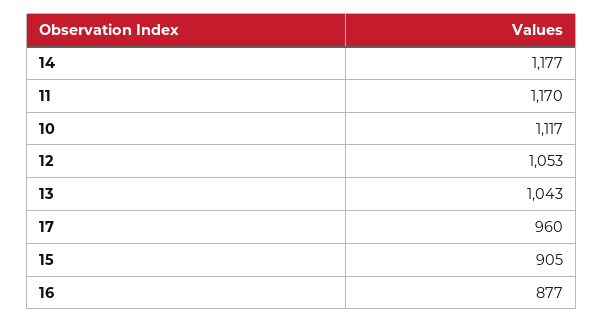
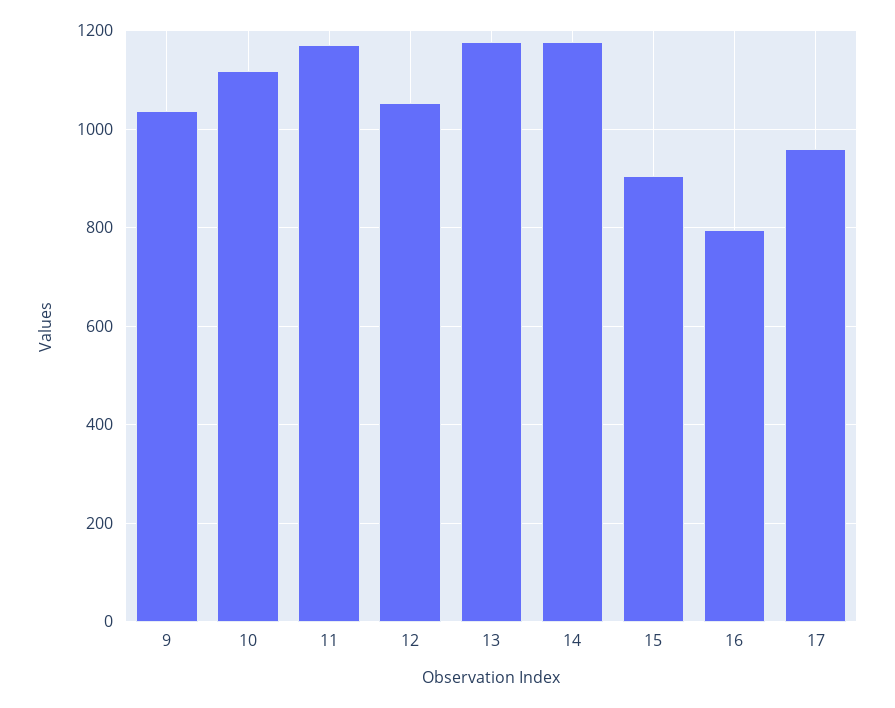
  {
    "14": 1177,
    "11": 1170,
    "10": 1117,
    "12": 1053,
-   "13": 1043,
+   "13": 1180,
    "17": 960,
    "15": 905,
-   "16": 877
+   "16": 800,
+   "9": 1040
  }

